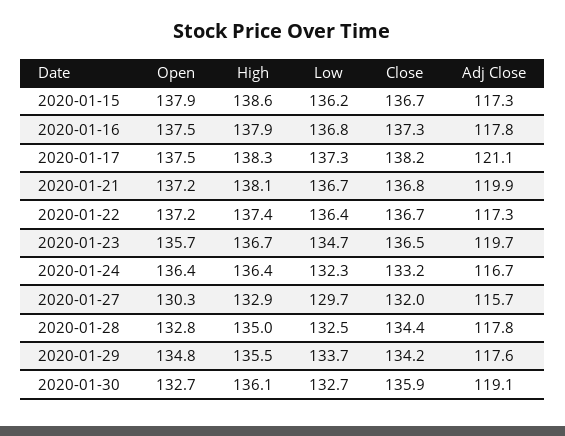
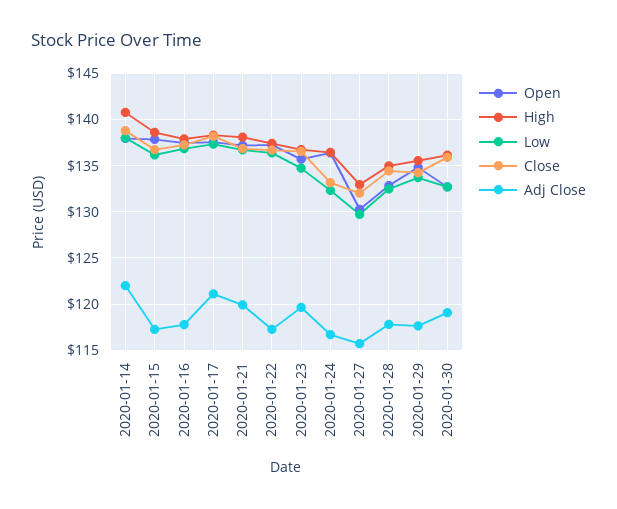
  {
    "Open": {
      "2020-01-15": 137.9,
      "2020-01-16": 137.5,
      "2020-01-17": 137.5,
      "2020-01-21": 137.2,
      "2020-01-22": 137.2,
      "2020-01-23": 135.7,
      "2020-01-24": 136.4,
      "2020-01-27": 130.3,
      "2020-01-28": 132.8,
      "2020-01-29": 134.8,
-     "2020-01-30": 132.7
+     "2020-01-30": 132.7,
+     "2020-01-14": 138
    },
    "High": {
      "2020-01-15": 138.6,
      "2020-01-16": 137.9,
      "2020-01-17": 138.3,
      "2020-01-21": 138.1,
      "2020-01-22": 137.4,
      "2020-01-23": 136.7,
      "2020-01-24": 136.4,
      "2020-01-27": 132.9,
      "2020-01-28": 135,
      "2020-01-29": 135.5,
-     "2020-01-30": 136.1
+     "2020-01-30": 136.1,
+     "2020-01-14": 141
    },
    "Low": {
      "2020-01-15": 136.2,
      "2020-01-16": 136.8,
      "2020-01-17": 137.3,
      "2020-01-21": 136.7,
      "2020-01-22": 136.4,
      "2020-01-23": 134.7,
      "2020-01-24": 132.3,
      "2020-01-27": 129.7,
      "2020-01-28": 132.5,
      "2020-01-29": 133.7,
-     "2020-01-30": 132.7
+     "2020-01-30": 132.7,
+     "2020-01-14": 138
    },
    "Close": {
      "2020-01-15": 136.7,
      "2020-01-16": 137.3,
      "2020-01-17": 138.2,
      "2020-01-21": 136.8,
      "2020-01-22": 136.7,
      "2020-01-23": 136.5,
      "2020-01-24": 133.2,
      "2020-01-27": 132,
      "2020-01-28": 134.4,
      "2020-01-29": 134.2,
-     "2020-01-30": 135.9
+     "2020-01-30": 135.9,
+     "2020-01-14": 139
    },
    "Adj Close": {
      "2020-01-15": 117.3,
      "2020-01-16": 117.8,
      "2020-01-17": 121.1,
      "2020-01-21": 119.9,
      "2020-01-22": 117.3,
      "2020-01-23": 119.7,
      "2020-01-24": 116.7,
      "2020-01-27": 115.7,
      "2020-01-28": 117.8,
      "2020-01-29": 117.6,
-     "2020-01-30": 119.1
+     "2020-01-30": 119.1,
+     "2020-01-14": 122
    }
  }

